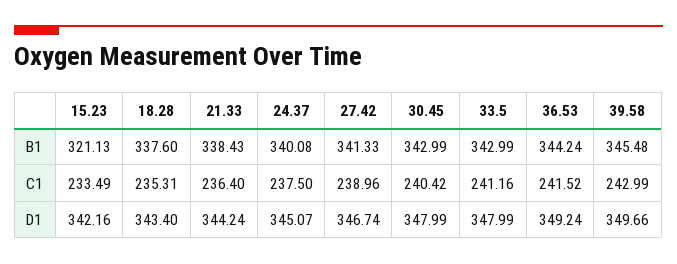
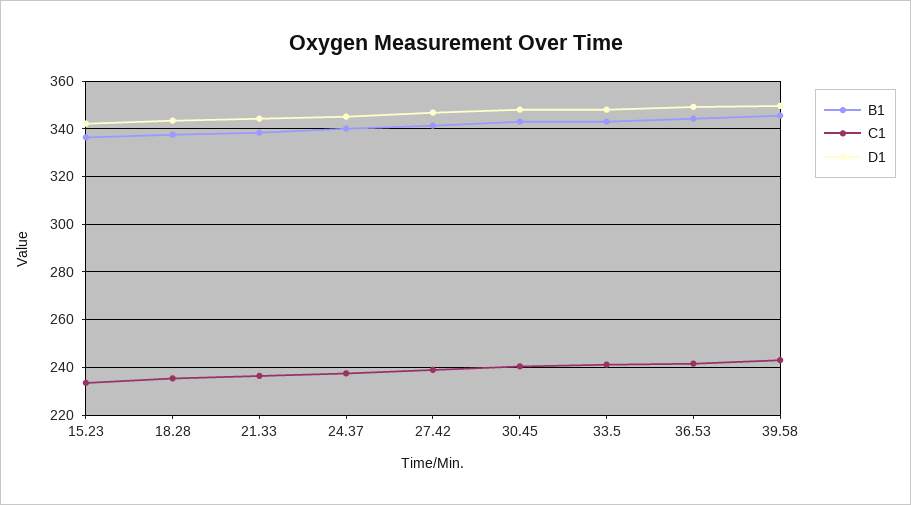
  {
    "B1": {
-     "15.23": 321.13,
+     "15.23": 335,
      "18.28": 337.6,
      "21.33": 338.43,
      "24.37": 340.08,
      "27.42": 341.33,
      "30.45": 342.99,
      "33.5": 342.99,
      "36.53": 344.24,
      "39.58": 345.48
    },
    "C1": {
      "15.23": 233.49,
      "18.28": 235.31,
      "21.33": 236.4,
      "24.37": 237.5,
      "27.42": 238.96,
      "30.45": 240.42,
      "33.5": 241.16,
      "36.53": 241.52,
      "39.58": 242.99
    },
    "D1": {
      "15.23": 342.16,
      "18.28": 343.4,
      "21.33": 344.24,
      "24.37": 345.07,
      "27.42": 346.74,
      "30.45": 347.99,
      "33.5": 347.99,
      "36.53": 349.24,
      "39.58": 349.66
    }
  }

